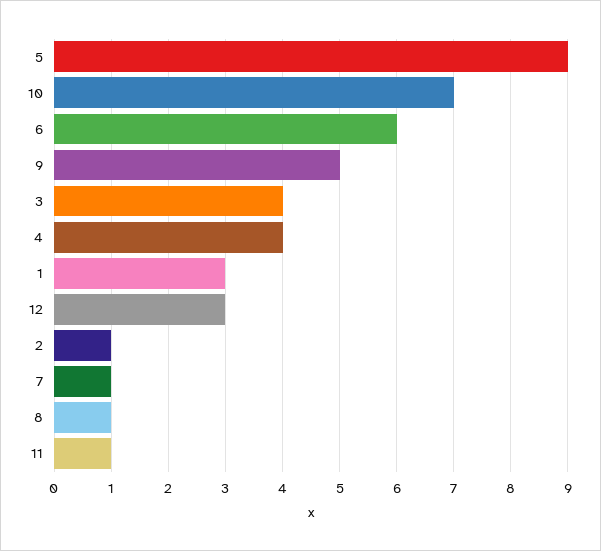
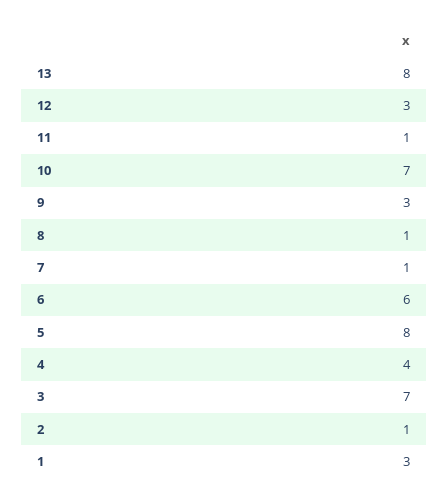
  {
-   "5": 9,
+   "5": 8,
    "10": 7,
    "6": 6,
-   "9": 5,
+   "9": 3,
-   "3": 4,
+   "3": 7,
    "4": 4,
    "1": 3,
    "12": 3,
    "2": 1,
    "7": 1,
    "8": 1,
-   "11": 1
+   "11": 1,
+   "13": 8
  }

